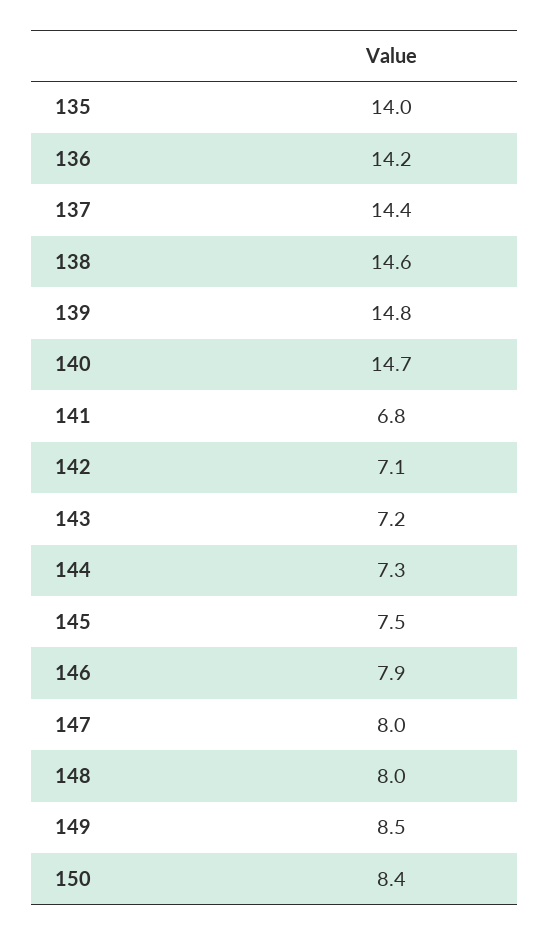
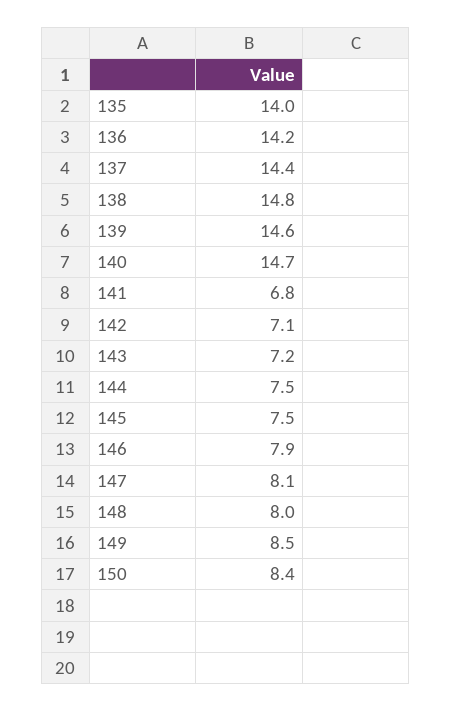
  {
    "135": 14,
    "136": 14.2,
    "137": 14.4,
-   "138": 14.6,
+   "138": 14.8,
-   "139": 14.8,
+   "139": 14.6,
    "140": 14.7,
    "141": 6.8,
    "142": 7.1,
    "143": 7.2,
-   "144": 7.3,
+   "144": 7.5,
    "145": 7.5,
    "146": 7.9,
-   "147": 8,
+   "147": 8.1,
    "148": 8,
    "149": 8.5,
    "150": 8.4
  }

